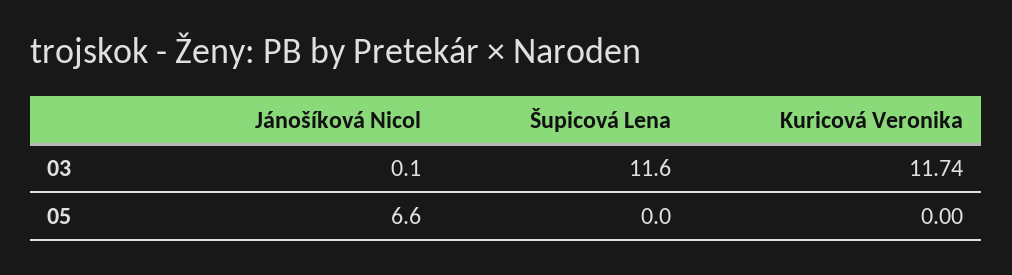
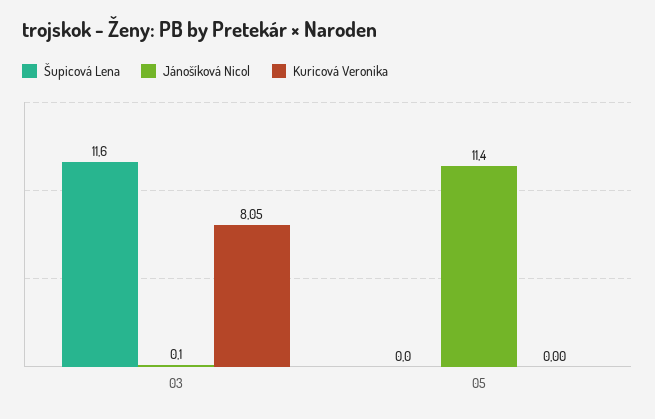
  {
    "Jánošíková Nicol": {
      "03": 0.1,
-     "05": 6.6
+     "05": 11.4
    },
    "Šupicová Lena": {
      "03": 11.6,
      "05": 0
    },
    "Kuricová Veronika": {
-     "03": 11.74,
+     "03": 8.05,
      "05": 0
    }
  }

